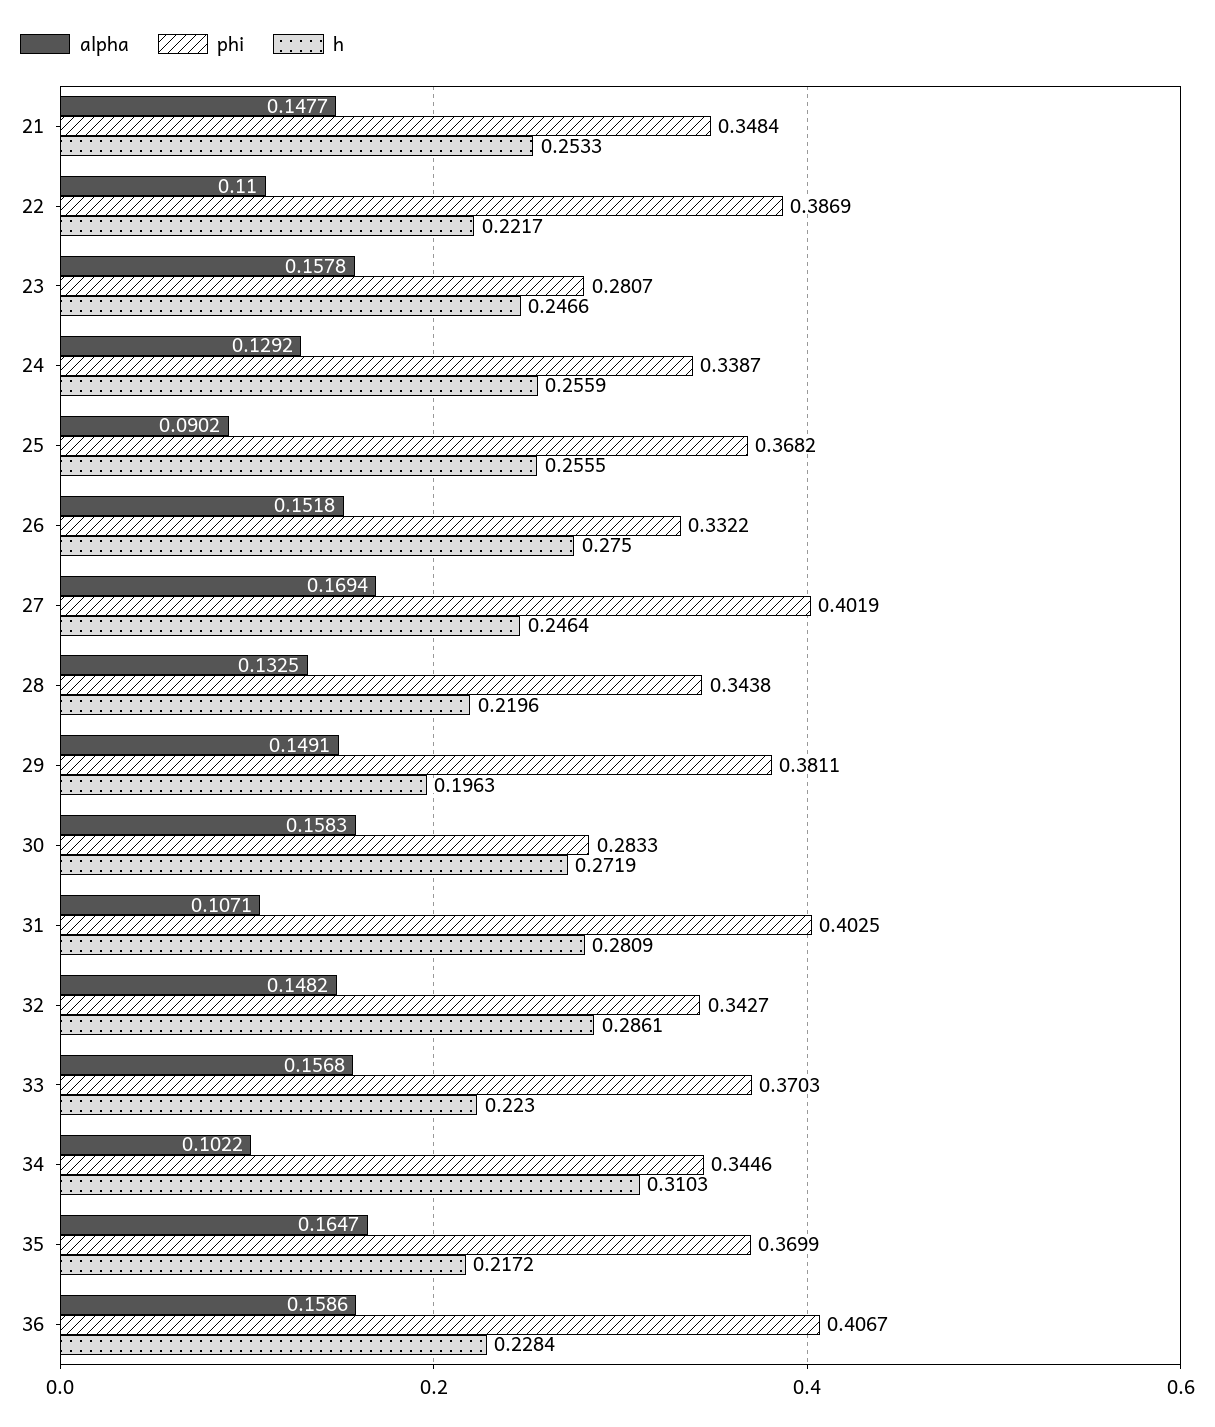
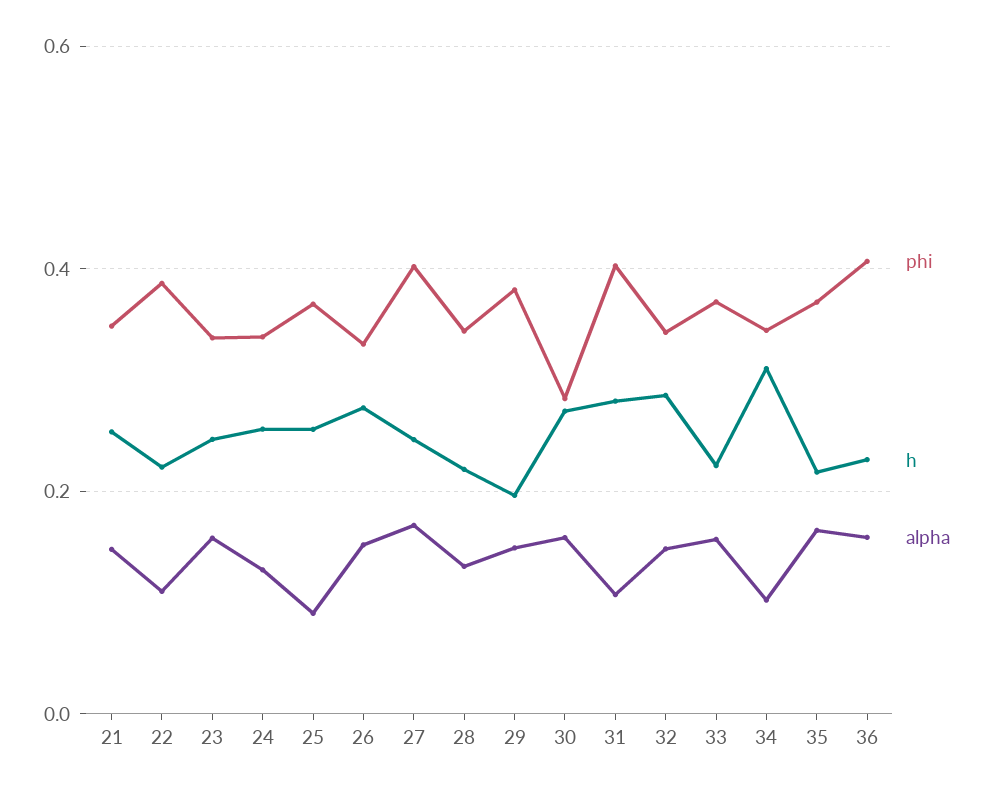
  {
    "alpha": {
      "21": 0.1477,
      "22": 0.11,
      "23": 0.1578,
      "24": 0.1292,
      "25": 0.0902,
      "26": 0.1518,
      "27": 0.1694,
      "28": 0.1325,
      "29": 0.1491,
      "30": 0.1583,
      "31": 0.1071,
      "32": 0.1482,
      "33": 0.1568,
      "34": 0.1022,
      "35": 0.1647,
      "36": 0.1586
    },
    "phi": {
      "21": 0.3484,
      "22": 0.3869,
-     "23": 0.2807,
+     "23": 0.34,
      "24": 0.3387,
      "25": 0.3682,
      "26": 0.3322,
      "27": 0.4019,
      "28": 0.3438,
      "29": 0.3811,
      "30": 0.2833,
      "31": 0.4025,
      "32": 0.3427,
      "33": 0.3703,
      "34": 0.3446,
      "35": 0.3699,
      "36": 0.4067
    },
    "h": {
      "21": 0.2533,
      "22": 0.2217,
      "23": 0.2466,
      "24": 0.2559,
      "25": 0.2555,
      "26": 0.275,
      "27": 0.2464,
      "28": 0.2196,
      "29": 0.1963,
      "30": 0.2719,
      "31": 0.2809,
      "32": 0.2861,
      "33": 0.223,
      "34": 0.3103,
      "35": 0.2172,
      "36": 0.2284
    }
  }

